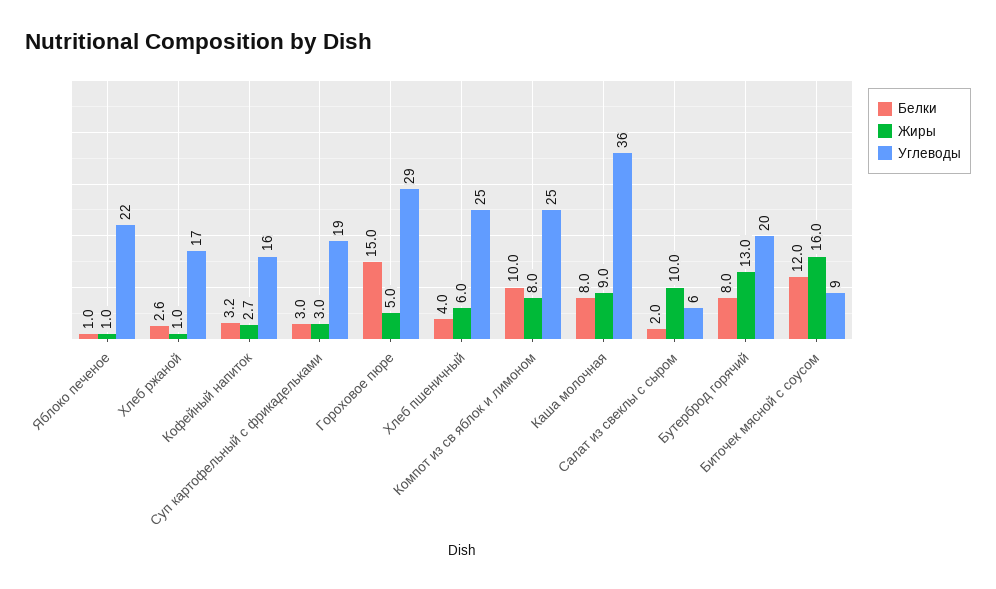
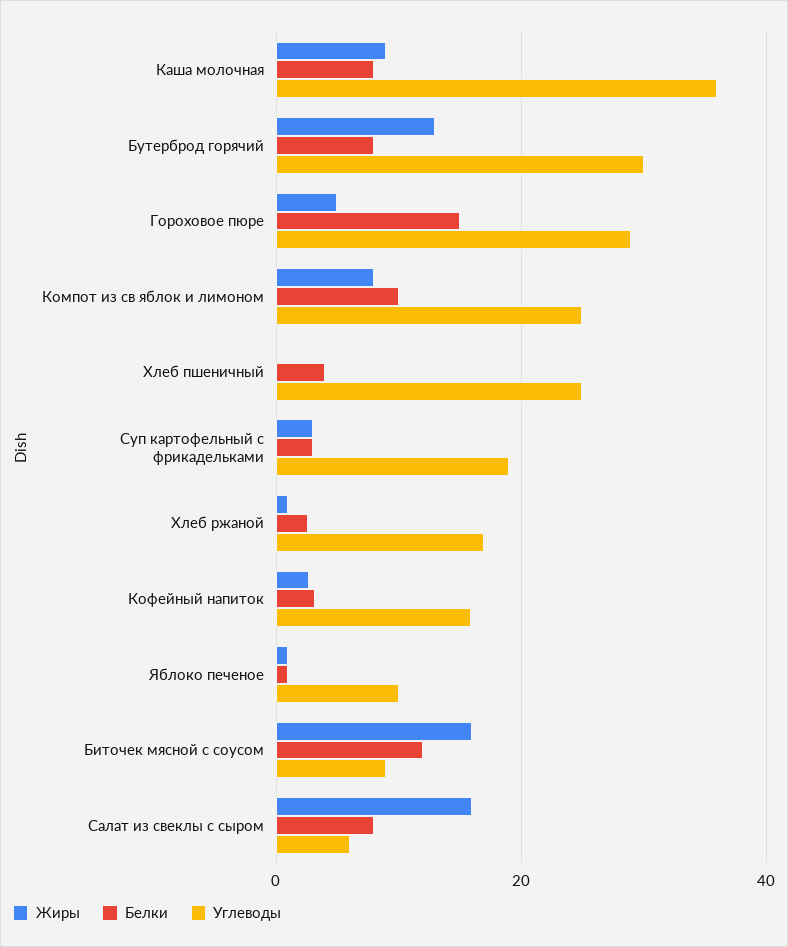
  {
    "Белки": {
      "Яблоко печеное": 1,
      "Хлеб ржаной": 2.6,
      "Кофейный напиток": 3.2,
      "Суп картофельный с фрикадельками": 3,
      "Гороховое пюре": 15,
      "Хлеб пшеничный": 4,
      "Компот из св яблок и лимоном": 10,
      "Каша молочная": 8,
-     "Салат из свеклы с сыром": 2,
+     "Салат из свеклы с сыром": 8,
      "Бутерброд горячий": 8,
      "Биточек мясной с соусом": 12
    },
    "Жиры": {
      "Яблоко печеное": 1,
      "Хлеб ржаной": 1,
      "Кофейный напиток": 2.7,
      "Суп картофельный с фрикадельками": 3,
      "Гороховое пюре": 5,
-     "Хлеб пшеничный": 6,
+     "Хлеб пшеничный": 0,
      "Компот из св яблок и лимоном": 8,
      "Каша молочная": 9,
-     "Салат из свеклы с сыром": 10,
+     "Салат из свеклы с сыром": 16,
      "Бутерброд горячий": 13,
      "Биточек мясной с соусом": 16
    },
    "Углеводы": {
-     "Яблоко печеное": 22,
+     "Яблоко печеное": 10,
      "Хлеб ржаной": 17,
      "Кофейный напиток": 16,
      "Суп картофельный с фрикадельками": 19,
      "Гороховое пюре": 29,
      "Хлеб пшеничный": 25,
      "Компот из св яблок и лимоном": 25,
      "Каша молочная": 36,
      "Салат из свеклы с сыром": 6,
-     "Бутерброд горячий": 20,
+     "Бутерброд горячий": 30,
      "Биточек мясной с соусом": 9
    }
  }

